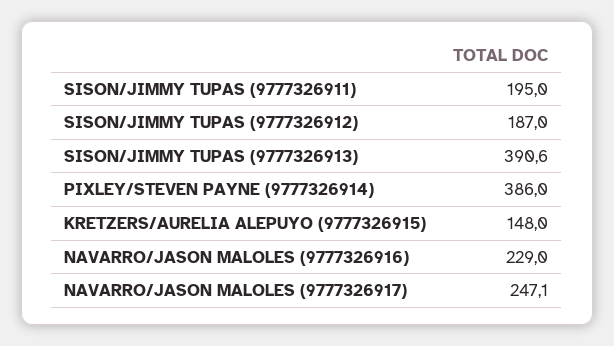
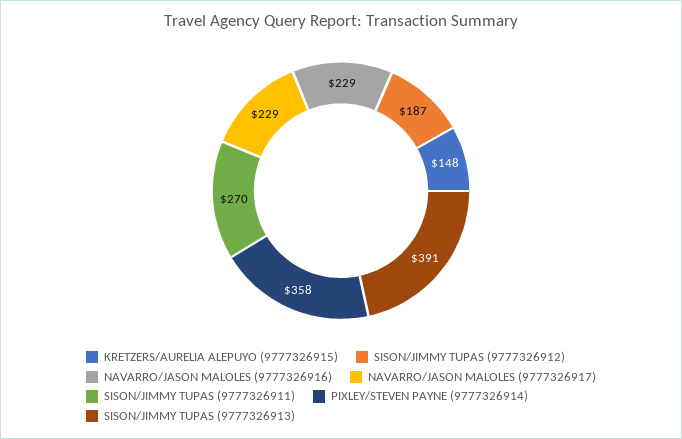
  {
-   "SISON/JIMMY TUPAS (9777326911)": 195,
+   "SISON/JIMMY TUPAS (9777326911)": 270,
    "SISON/JIMMY TUPAS (9777326912)": 187,
    "SISON/JIMMY TUPAS (9777326913)": 390.6,
-   "PIXLEY/STEVEN PAYNE (9777326914)": 386,
+   "PIXLEY/STEVEN PAYNE (9777326914)": 358,
    "KRETZERS/AURELIA ALEPUYO (9777326915)": 148,
    "NAVARRO/JASON MALOLES (9777326916)": 229,
-   "NAVARRO/JASON MALOLES (9777326917)": 247.1
+   "NAVARRO/JASON MALOLES (9777326917)": 229
  }

